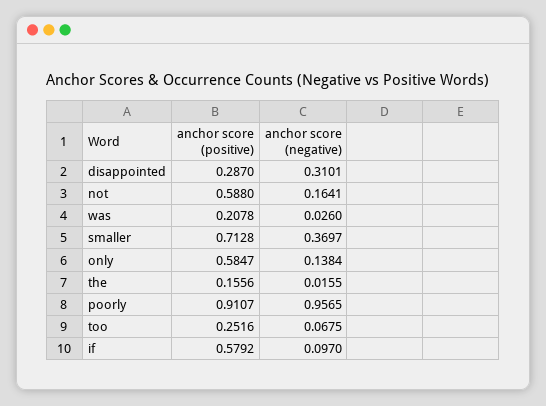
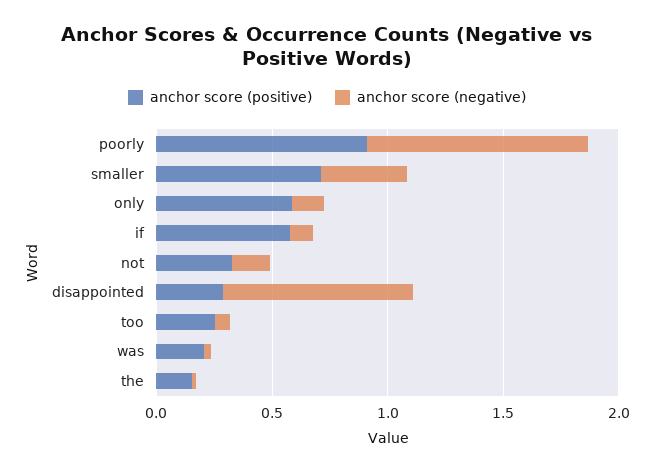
  {
    "anchor score (positive)": {
      "disappointed": 0.287,
-     "not": 0.588,
+     "not": 0.3,
      "was": 0.2078,
      "smaller": 0.7128,
      "only": 0.5847,
      "the": 0.1556,
      "poorly": 0.9107,
      "too": 0.2516,
      "if": 0.5792
    },
    "anchor score (negative)": {
-     "disappointed": 0.3101,
+     "disappointed": 0.8,
      "not": 0.1641,
      "was": 0.026,
      "smaller": 0.3697,
      "only": 0.1384,
      "the": 0.0155,
      "poorly": 0.9565,
      "too": 0.0675,
      "if": 0.097
    }
  }

